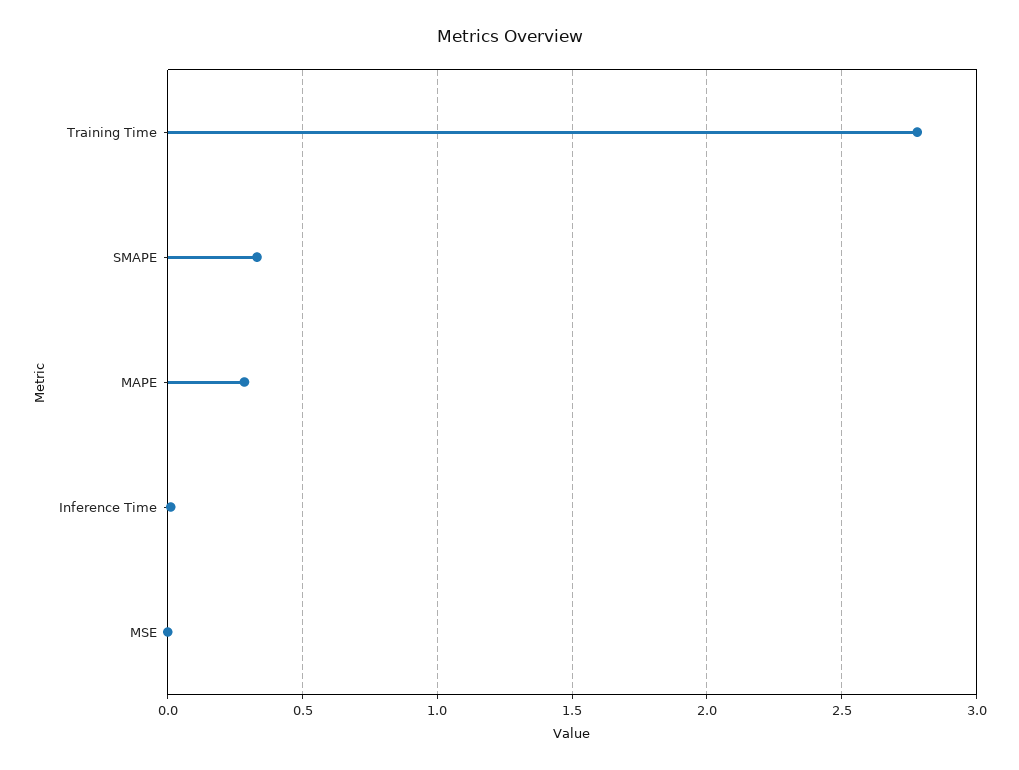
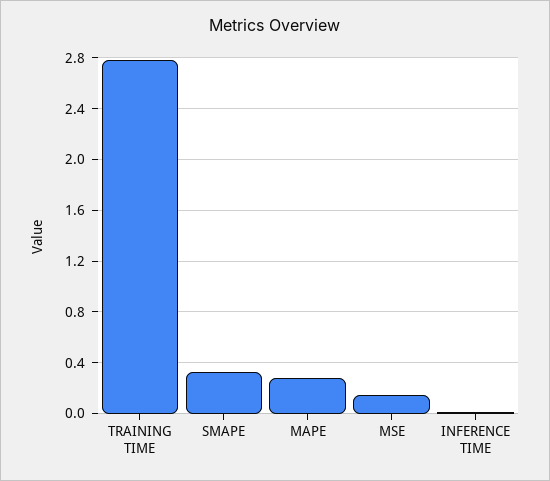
  {
    "Training Time": 2.8,
    "SMAPE": 0.35,
    "MAPE": 0.3,
    "Inference Time": 0,
-   "MSE": 0
+   "MSE": 0.15
  }

